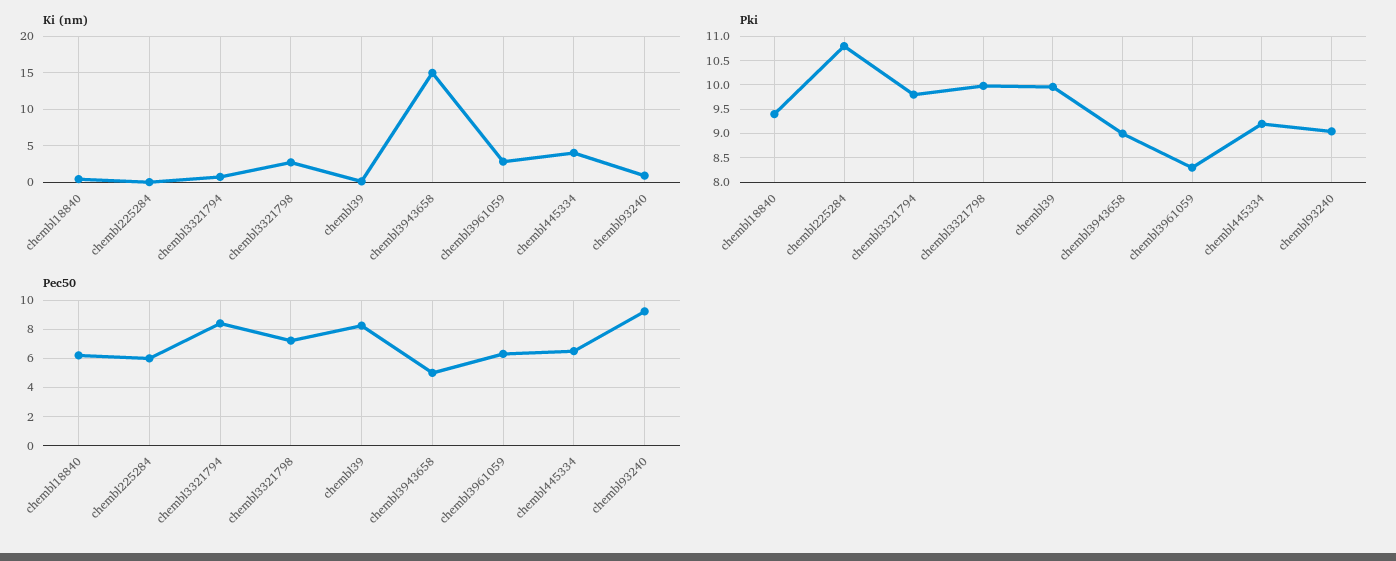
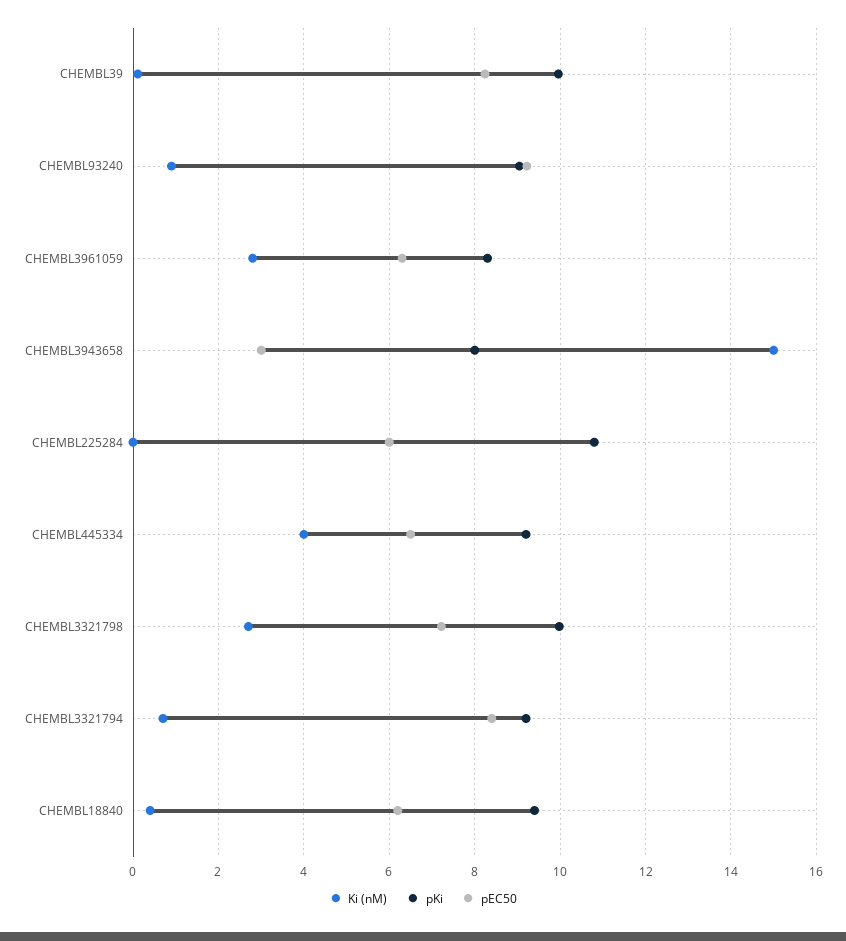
  {
    "Ki (nm)": {
      "chembl18840": 0.4,
      "chembl225284": 0,
      "chembl3321794": 0.8,
      "chembl3321798": 2.8,
      "chembl39": 0.2,
      "chembl3943658": 15,
      "chembl3961059": 2.8,
      "chembl445334": 4,
      "chembl93240": 1
    },
    "Pki": {
      "chembl18840": 9.4,
      "chembl225284": 10.8,
-     "chembl3321794": 9.75,
+     "chembl3321794": 9.2,
      "chembl3321798": 10,
      "chembl39": 10,
-     "chembl3943658": 9,
+     "chembl3943658": 8,
      "chembl3961059": 8.4,
      "chembl445334": 9.2,
      "chembl93240": 9
    },
    "Pec50": {
      "chembl18840": 6.2,
      "chembl225284": 6,
      "chembl3321794": 8.4,
      "chembl3321798": 7.2,
      "chembl39": 8.2,
-     "chembl3943658": 5,
+     "chembl3943658": 3,
      "chembl3961059": 6.4,
      "chembl445334": 6.6,
      "chembl93240": 9.2
    }
  }

